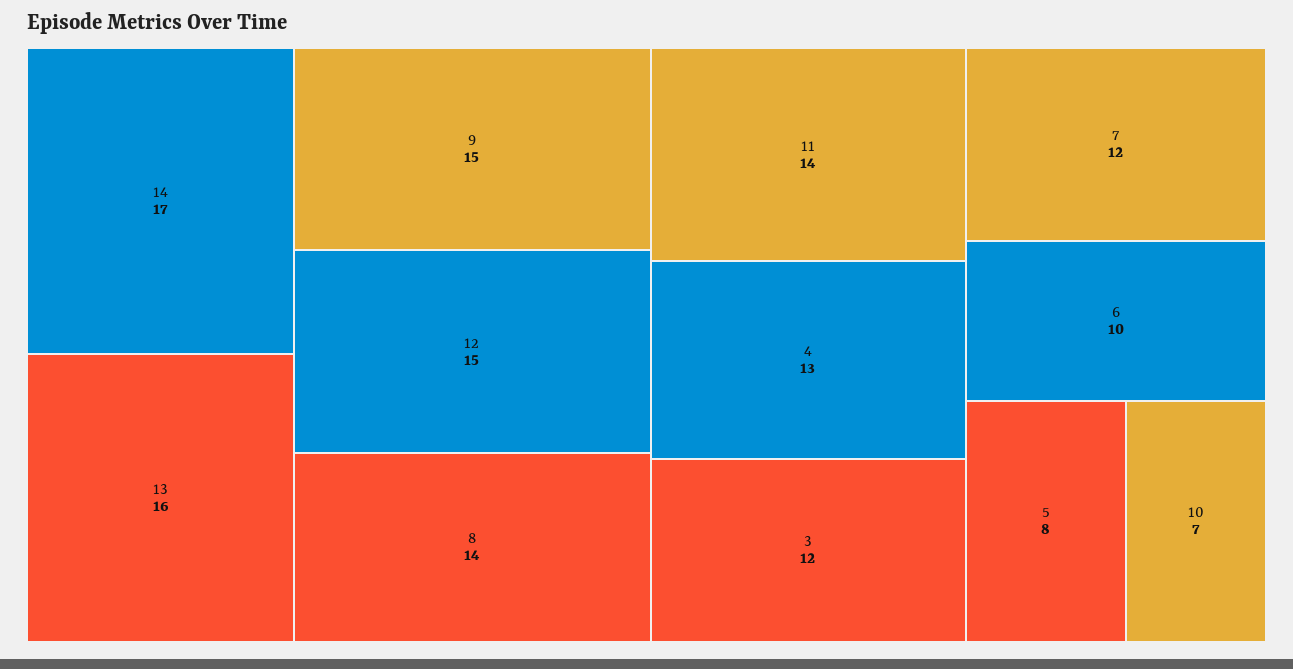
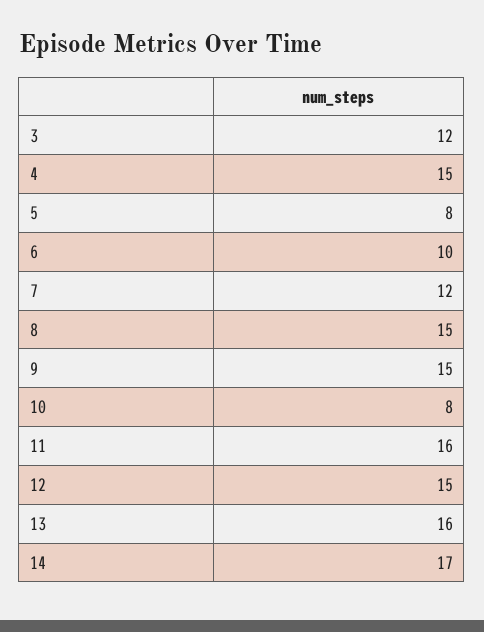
  {
    "14": 17,
    "13": 16,
    "9": 15,
    "12": 15,
-   "8": 14,
+   "8": 15,
-   "11": 14,
+   "11": 16,
-   "4": 13,
+   "4": 15,
    "3": 12,
    "7": 12,
    "6": 10,
    "5": 8,
-   "10": 7
+   "10": 8
  }

